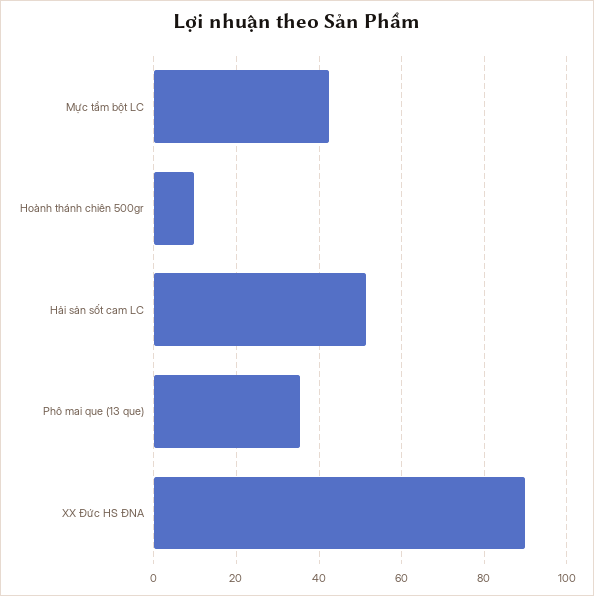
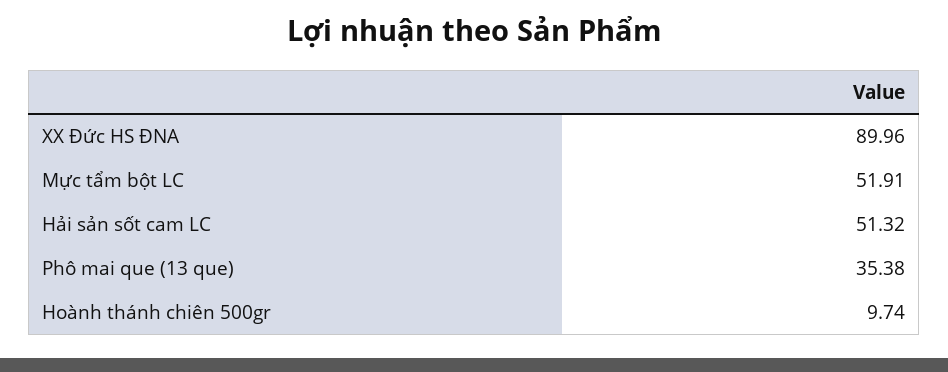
  {
-   "Mực tẩm bột LC": 42,
+   "Mực tẩm bột LC": 51.91,
    "Hoành thánh chiên 500gr": 9.74,
    "Hải sản sốt cam LC": 51.32,
    "Phô mai que (13 que)": 35.38,
    "XX Đức HS ĐNA": 89.96
  }

